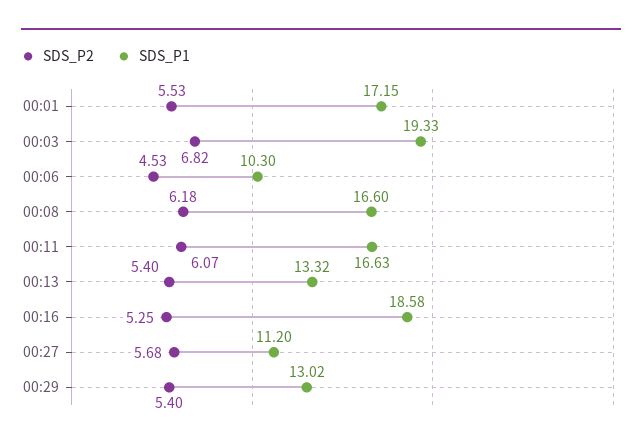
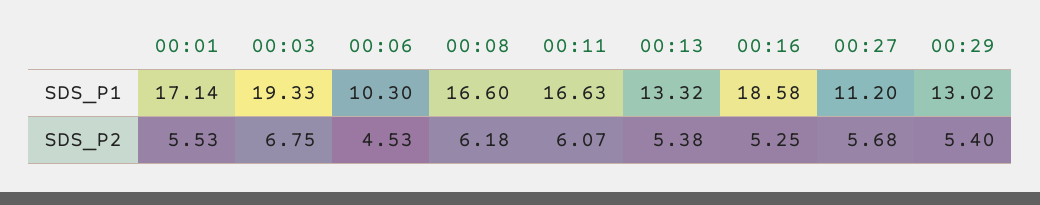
  {
    "SDS_P2": {
      "00:01": 5.53,
-     "00:03": 6.82,
+     "00:03": 6.75,
      "00:06": 4.53,
      "00:08": 6.18,
      "00:11": 6.07,
-     "00:13": 5.4,
+     "00:13": 5.38,
      "00:16": 5.25,
      "00:27": 5.68,
      "00:29": 5.4
    },
    "SDS_P1": {
-     "00:01": 17.15,
+     "00:01": 17.14,
      "00:03": 19.33,
      "00:06": 10.3,
      "00:08": 16.6,
      "00:11": 16.63,
      "00:13": 13.32,
      "00:16": 18.58,
      "00:27": 11.2,
      "00:29": 13.02
    }
  }

